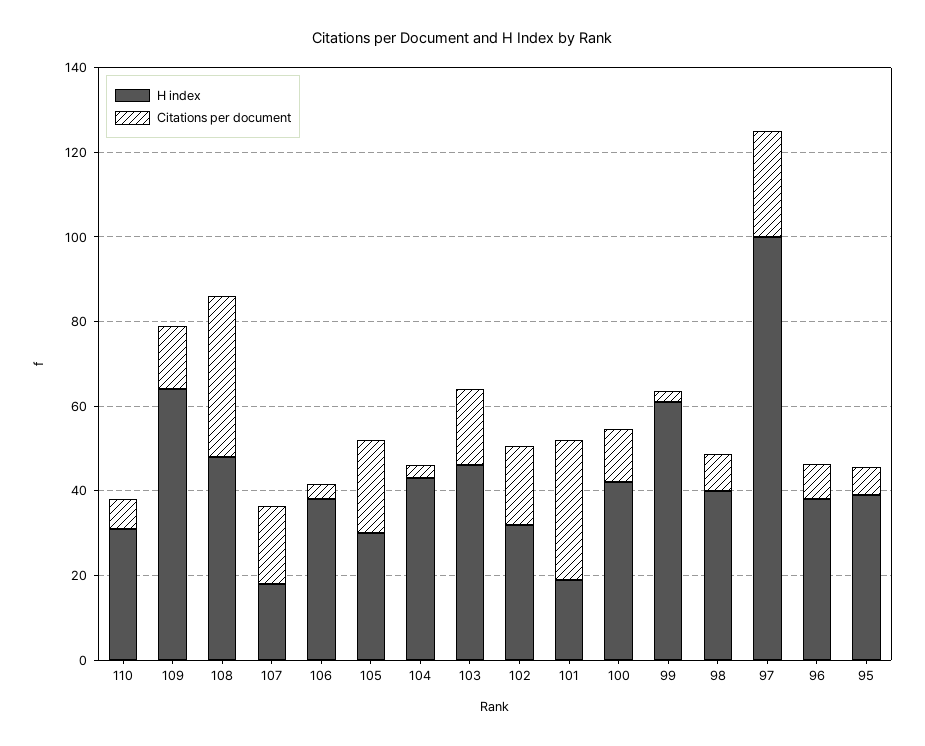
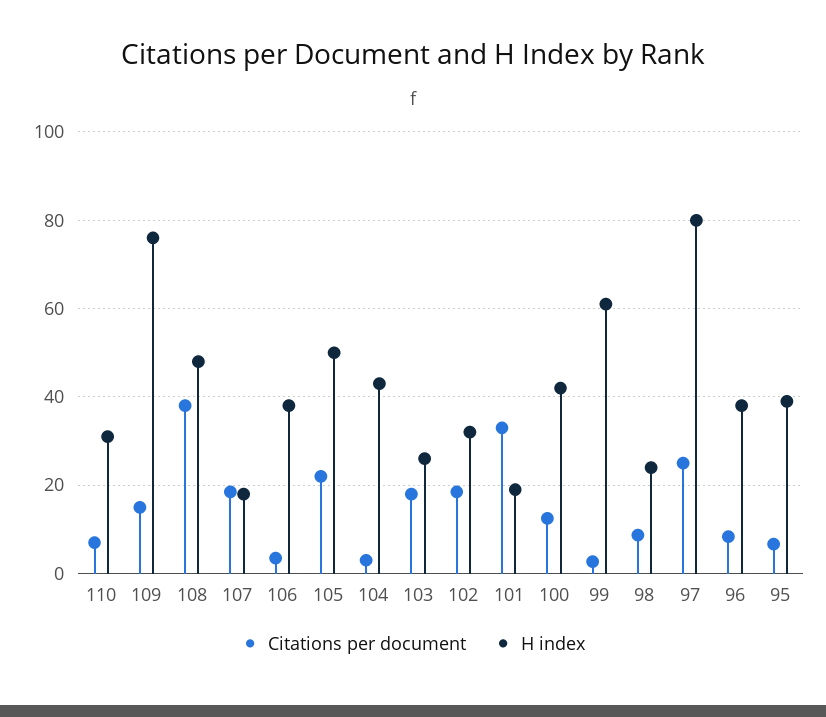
  {
    "H index": {
      "110": 32,
-     "109": 65,
+     "109": 76,
      "108": 48,
      "107": 18,
      "106": 38,
-     "105": 30,
+     "105": 50,
      "104": 44,
-     "103": 45,
+     "103": 26,
      "102": 32,
      "101": 20,
      "100": 42,
      "99": 62,
-     "98": 40,
+     "98": 24,
-     "97": 100,
+     "97": 80,
      "96": 38,
      "95": 40
    },
    "Citations per document": {
      "110": 8,
      "109": 16,
      "108": 38,
      "107": 18,
      "106": 4,
      "105": 22,
      "104": 4,
      "103": 18,
      "102": 18,
      "101": 34,
      "100": 12,
      "99": 2,
      "98": 8,
      "97": 26,
      "96": 8,
      "95": 6
    }
  }

